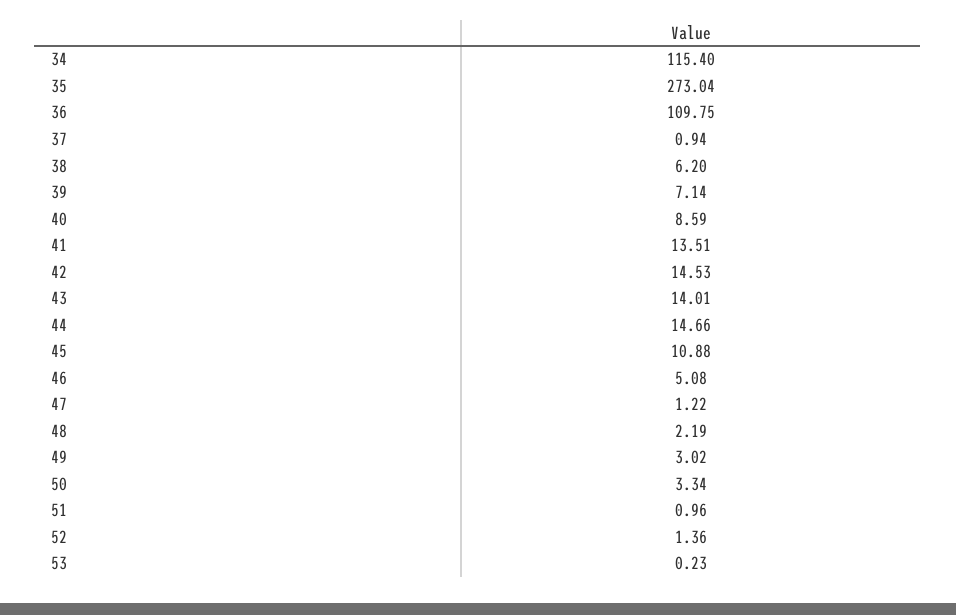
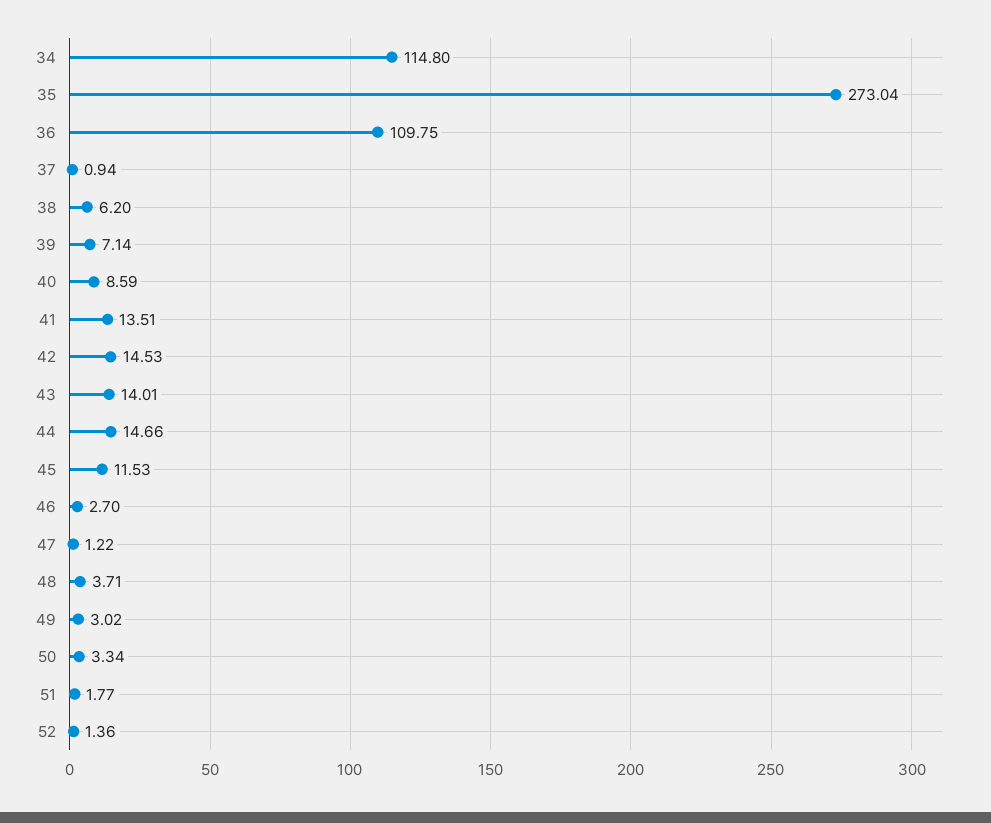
  {
-   "34": 115.4,
+   "34": 114.8,
    "35": 273.04,
    "36": 109.75,
    "37": 0.94,
    "38": 6.2,
    "39": 7.14,
    "40": 8.59,
    "41": 13.51,
    "42": 14.53,
    "43": 14.01,
    "44": 14.66,
-   "45": 10.88,
+   "45": 11.53,
-   "46": 5.08,
+   "46": 2.7,
    "47": 1.22,
-   "48": 2.19,
+   "48": 3.71,
    "49": 3.02,
    "50": 3.34,
-   "51": 0.96,
+   "51": 1.77,
-   "52": 1.36,
+   "52": 1.36
-   "53": 0.23
  }

